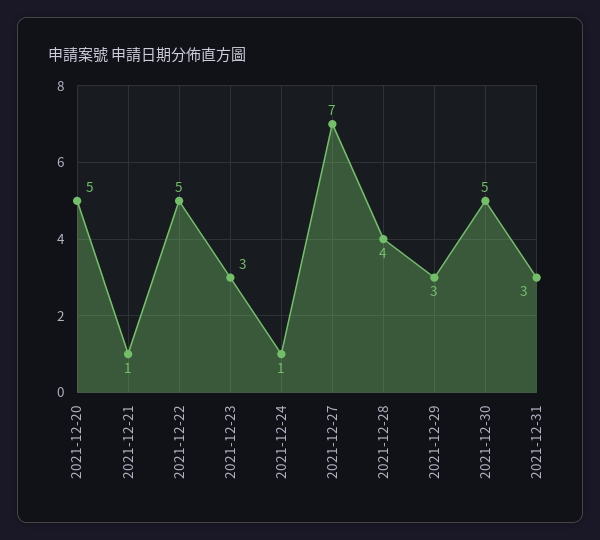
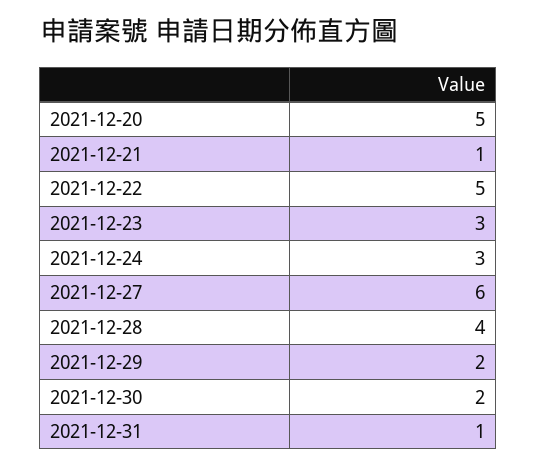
  {
    "2021-12-20": 5,
    "2021-12-21": 1,
    "2021-12-22": 5,
    "2021-12-23": 3,
-   "2021-12-24": 1,
+   "2021-12-24": 3,
-   "2021-12-27": 7,
+   "2021-12-27": 6,
    "2021-12-28": 4,
-   "2021-12-29": 3,
+   "2021-12-29": 2,
-   "2021-12-30": 5,
+   "2021-12-30": 2,
-   "2021-12-31": 3
+   "2021-12-31": 1
  }

